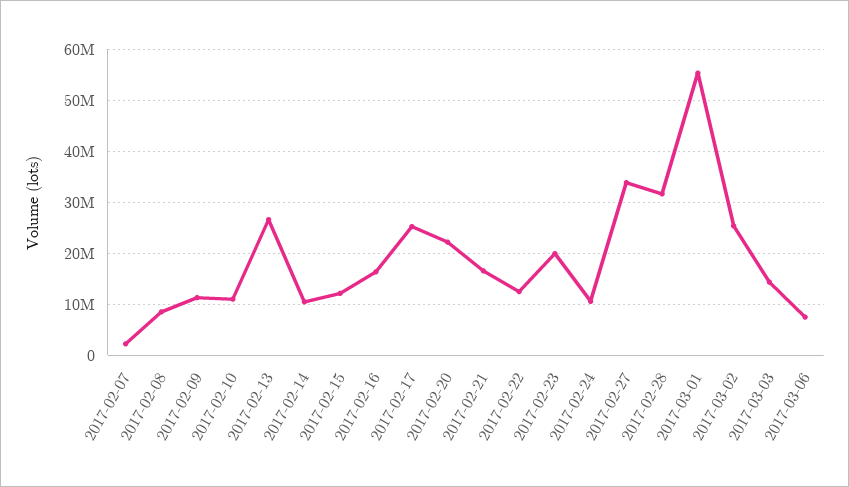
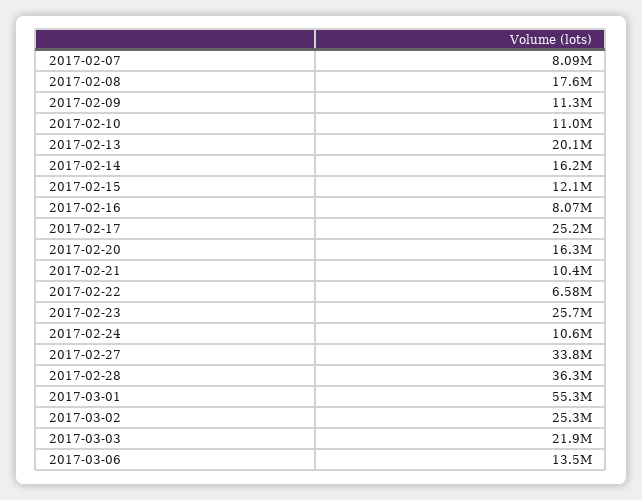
  {
-   "2017-02-07": 2000000,
+   "2017-02-07": 8090000,
-   "2017-02-08": 8000000,
+   "2017-02-08": 17600000,
    "2017-02-09": 11300000,
    "2017-02-10": 11000000,
-   "2017-02-13": 26000000,
+   "2017-02-13": 20100000,
-   "2017-02-14": 10000000,
+   "2017-02-14": 16200000,
    "2017-02-15": 12100000,
-   "2017-02-16": 16000000,
+   "2017-02-16": 8070000,
    "2017-02-17": 25200000,
-   "2017-02-20": 22000000,
+   "2017-02-20": 16300000,
-   "2017-02-21": 16000000,
+   "2017-02-21": 10400000,
-   "2017-02-22": 12000000,
+   "2017-02-22": 6580000,
-   "2017-02-23": 20000000,
+   "2017-02-23": 25700000,
    "2017-02-24": 10600000,
    "2017-02-27": 33800000,
-   "2017-02-28": 32000000,
+   "2017-02-28": 36300000,
    "2017-03-01": 55300000,
    "2017-03-02": 25300000,
-   "2017-03-03": 14000000,
+   "2017-03-03": 21900000,
-   "2017-03-06": 8000000
+   "2017-03-06": 13500000
  }

